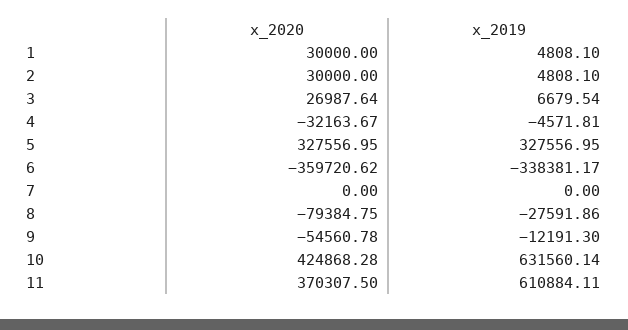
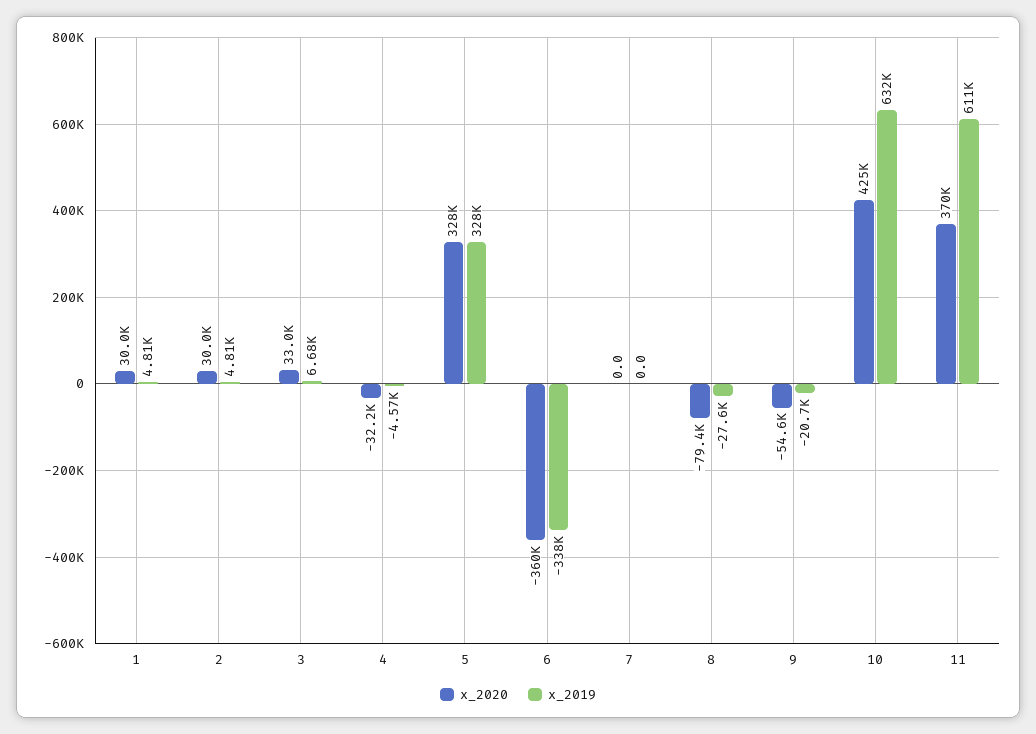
  {
    "x_2020": {
      "1": 30000,
      "2": 30000,
-     "3": 26987.64,
+     "3": 33000,
      "4": -32163.67,
      "5": 327556.95,
      "6": -359720.62,
      "7": 0,
      "8": -79384.75,
      "9": -54560.78,
      "10": 424868.28,
      "11": 370307.5
    },
    "x_2019": {
      "1": 4808.1,
      "2": 4808.1,
      "3": 6679.54,
      "4": -4571.81,
      "5": 327556.95,
      "6": -338381.17,
      "7": 0,
      "8": -27591.86,
-     "9": -12191.3,
+     "9": -20700,
      "10": 631560.14,
      "11": 610884.11
    }
  }

